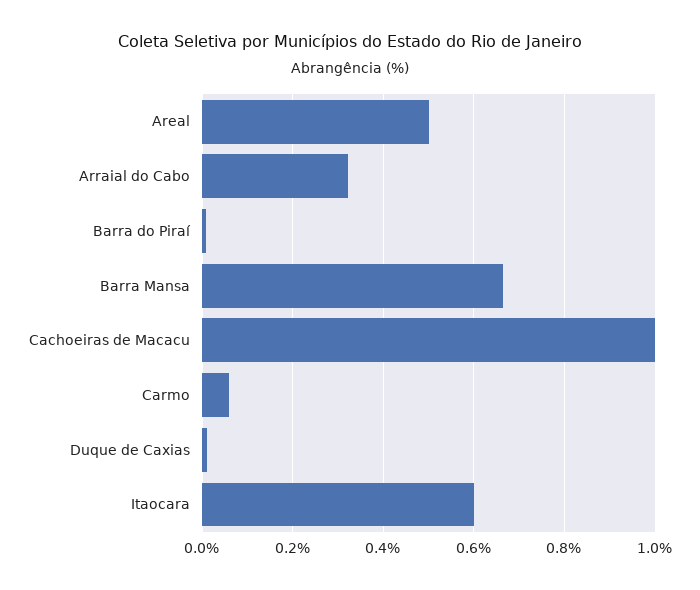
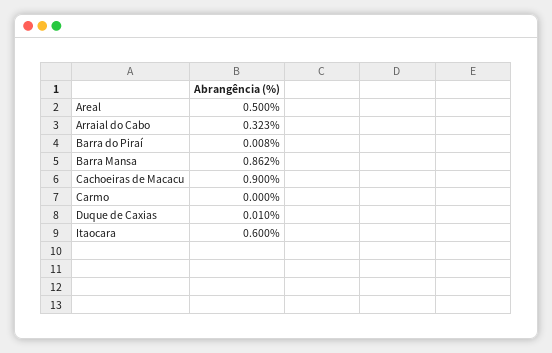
  {
    "Areal": 0.5,
    "Arraial do Cabo": 0.323,
    "Barra do Piraí": 0.008,
-   "Barra Mansa": 0.66,
+   "Barra Mansa": 0.862,
-   "Cachoeiras de Macacu": 1,
+   "Cachoeiras de Macacu": 0.9,
-   "Carmo": 0.06,
+   "Carmo": 0,
    "Duque de Caxias": 0.01,
    "Itaocara": 0.6
  }

